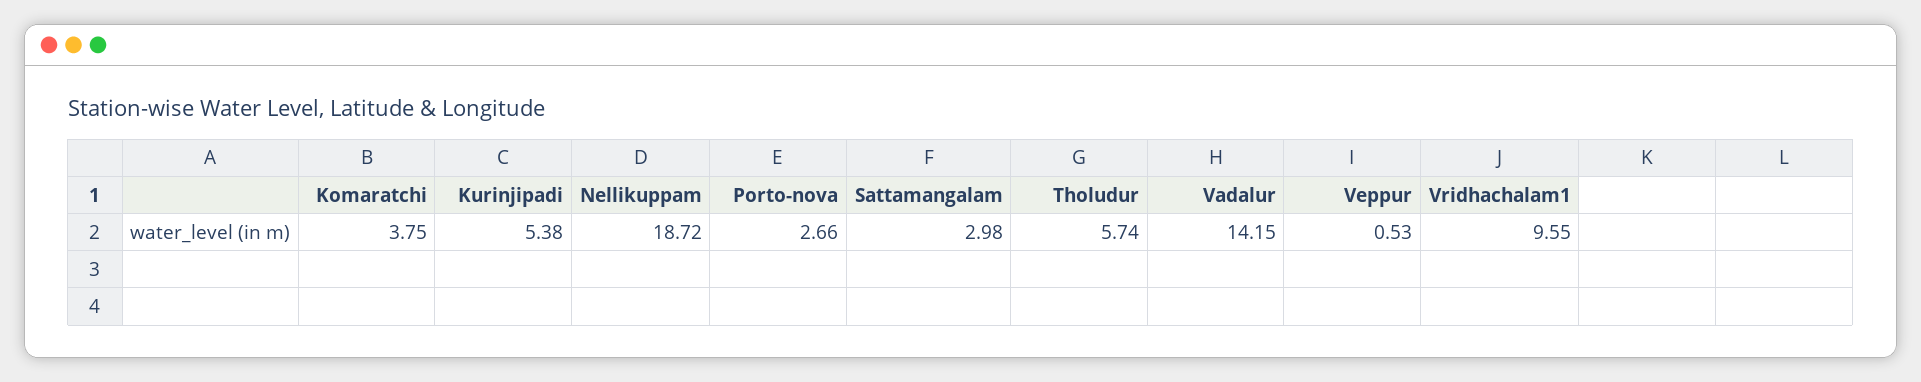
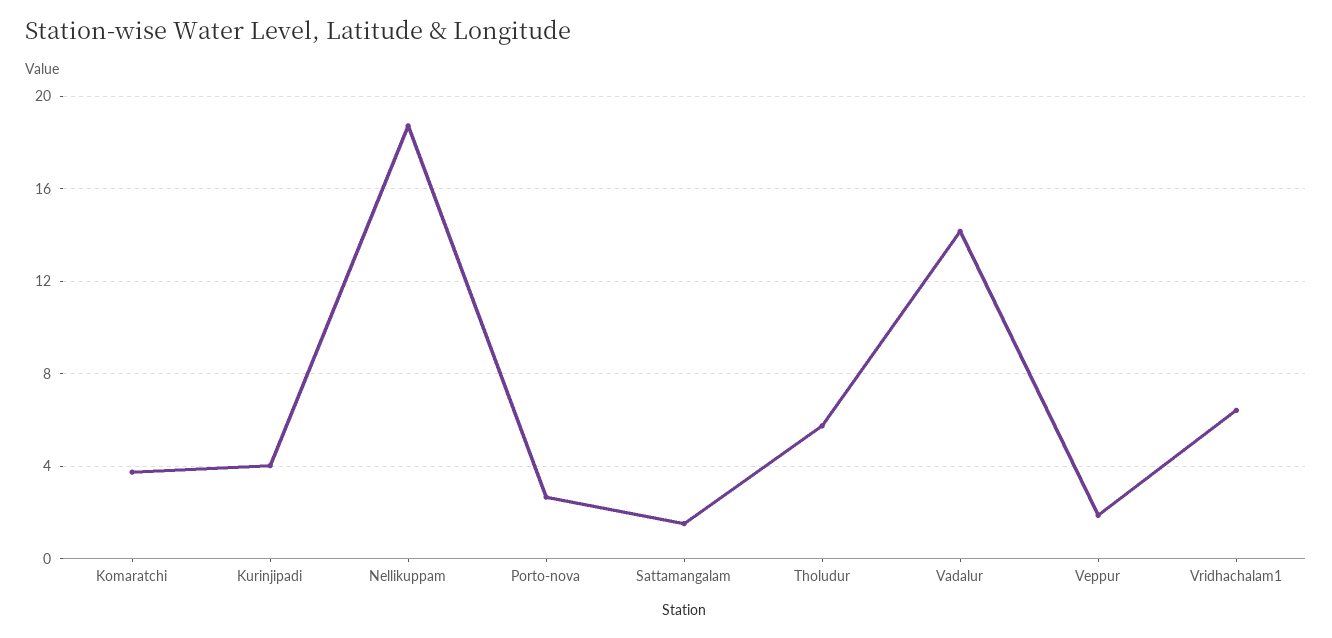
  {
    "Komaratchi": 3.75,
-   "Kurinjipadi": 5.38,
+   "Kurinjipadi": 4,
    "Nellikuppam": 18.72,
    "Porto-nova": 2.66,
-   "Sattamangalam": 2.98,
+   "Sattamangalam": 1.5,
    "Tholudur": 5.74,
    "Vadalur": 14.15,
-   "Veppur": 0.53,
+   "Veppur": 2,
-   "Vridhachalam1": 9.55
+   "Vridhachalam1": 6.5
  }

